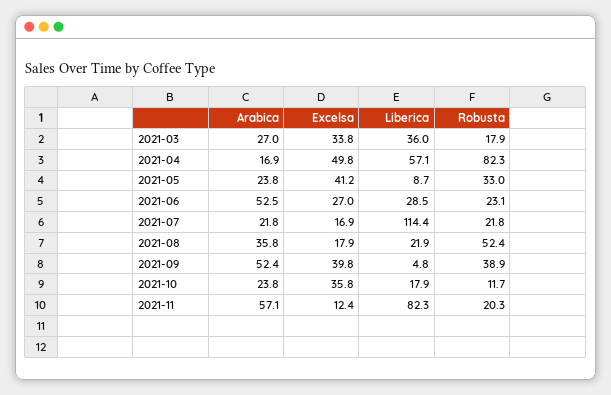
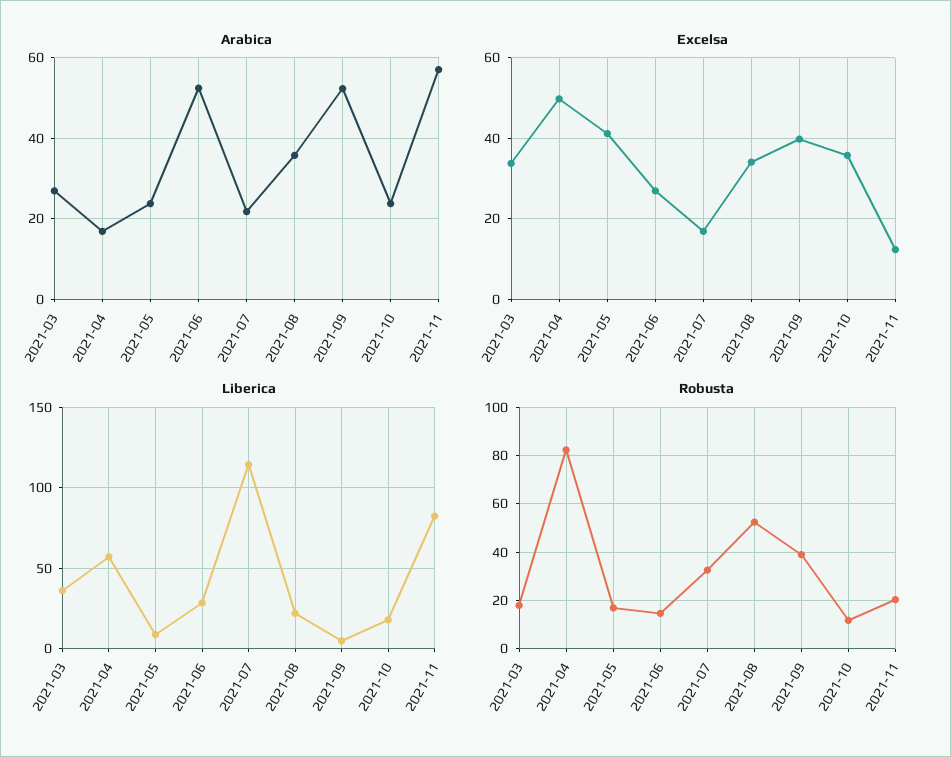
  {
    "Arabica": {
      "2021-03": 27,
      "2021-04": 16.9,
      "2021-05": 23.8,
      "2021-06": 52.5,
      "2021-07": 21.8,
      "2021-08": 35.8,
      "2021-09": 52.4,
      "2021-10": 23.8,
      "2021-11": 57.1
    },
    "Excelsa": {
      "2021-03": 33.8,
      "2021-04": 49.8,
      "2021-05": 41.2,
      "2021-06": 27,
      "2021-07": 16.9,
-     "2021-08": 17.9,
+     "2021-08": 34,
      "2021-09": 39.8,
      "2021-10": 35.8,
      "2021-11": 12.4
    },
    "Liberica": {
      "2021-03": 36,
      "2021-04": 57.1,
      "2021-05": 8.7,
      "2021-06": 28.5,
      "2021-07": 114.4,
      "2021-08": 21.9,
      "2021-09": 4.8,
      "2021-10": 17.9,
      "2021-11": 82.3
    },
    "Robusta": {
      "2021-03": 17.9,
      "2021-04": 82.3,
-     "2021-05": 33,
+     "2021-05": 17.5,
-     "2021-06": 23.1,
+     "2021-06": 15,
-     "2021-07": 21.8,
+     "2021-07": 32.5,
      "2021-08": 52.4,
      "2021-09": 38.9,
      "2021-10": 11.7,
      "2021-11": 20.3
    }
  }

